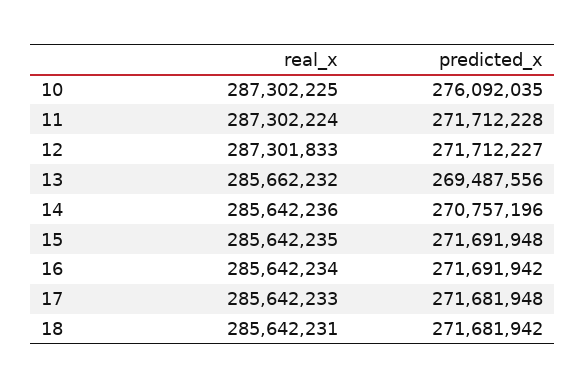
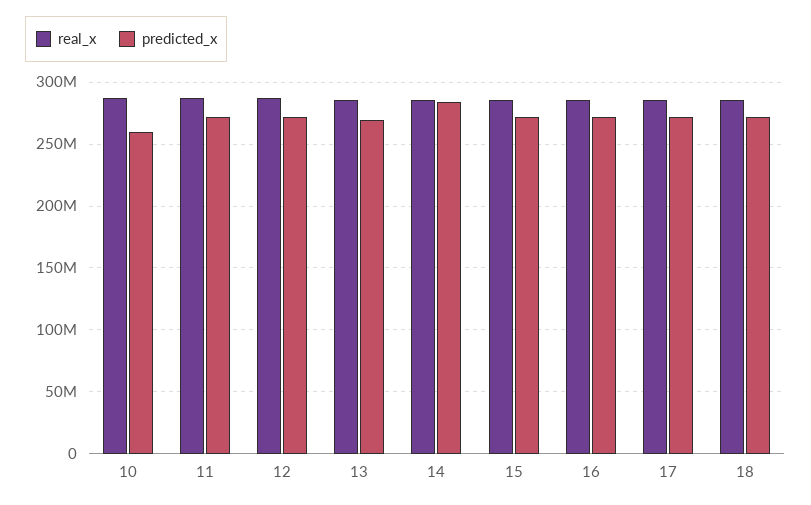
  {
    "real_x": {
      "10": 287302225,
      "11": 287302224,
      "12": 287301833,
      "13": 285662232,
      "14": 285642236,
      "15": 285642235,
      "16": 285642234,
      "17": 285642233,
      "18": 285642231
    },
    "predicted_x": {
-     "10": 276092035,
+     "10": 260000000,
      "11": 271712228,
      "12": 271712227,
      "13": 269487556,
-     "14": 270757196,
+     "14": 285000000,
      "15": 271691948,
      "16": 271691942,
      "17": 271681948,
      "18": 271681942
    }
  }

